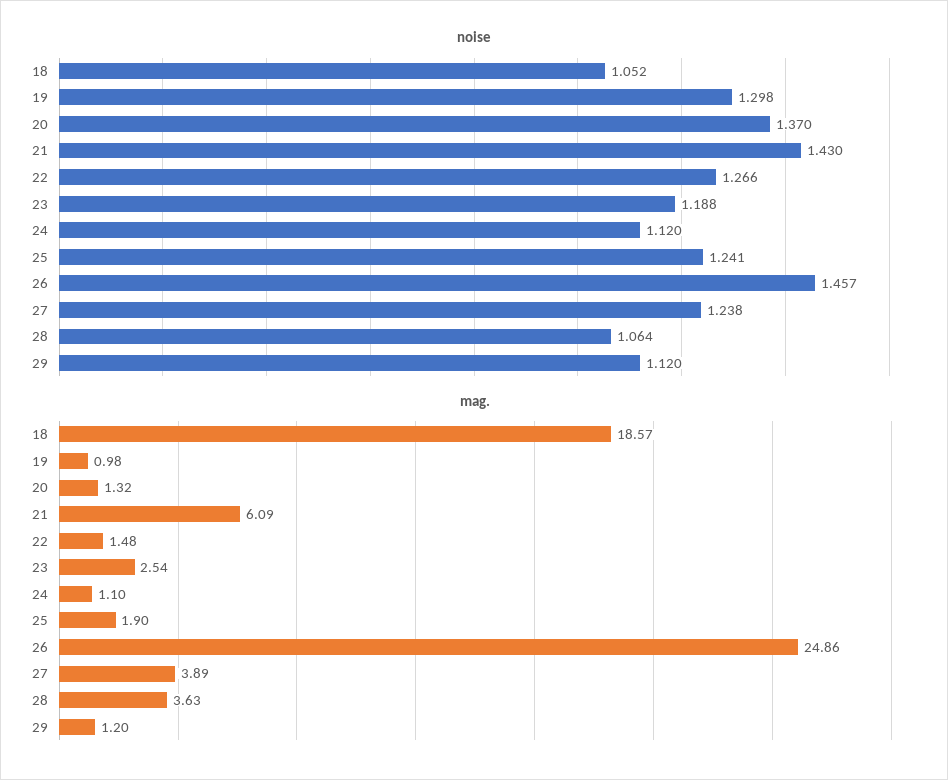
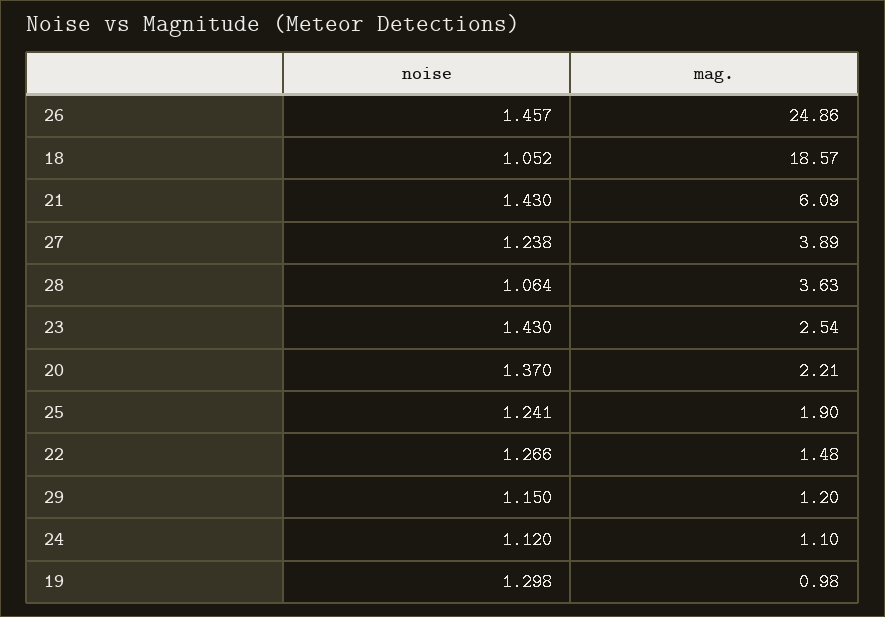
  {
    "noise": {
      "18": 1.052,
      "19": 1.298,
      "20": 1.37,
      "21": 1.43,
      "22": 1.266,
-     "23": 1.188,
+     "23": 1.43,
      "24": 1.12,
      "25": 1.241,
      "26": 1.457,
      "27": 1.238,
      "28": 1.064,
-     "29": 1.12
+     "29": 1.15
    },
    "mag.": {
      "18": 18.57,
      "19": 0.98,
-     "20": 1.32,
+     "20": 2.21,
      "21": 6.09,
      "22": 1.48,
      "23": 2.54,
      "24": 1.1,
      "25": 1.9,
      "26": 24.86,
      "27": 3.89,
      "28": 3.63,
      "29": 1.2
    }
  }

